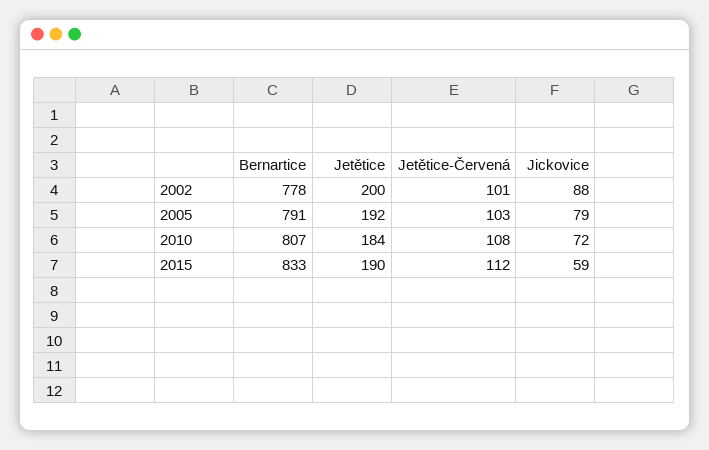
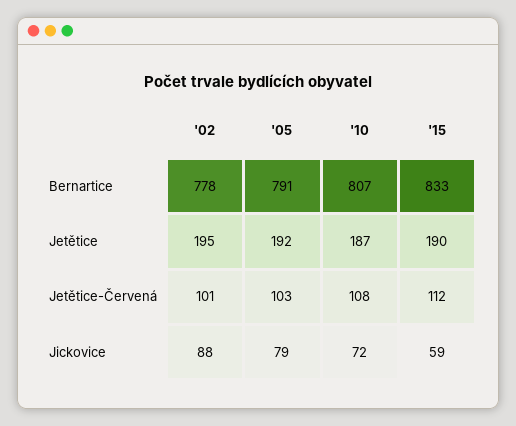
  {
    "Bernartice": {
      "2002": 778,
      "2005": 791,
      "2010": 807,
      "2015": 833
    },
    "Jetětice": {
-     "2002": 200,
+     "2002": 195,
      "2005": 192,
-     "2010": 184,
+     "2010": 187,
      "2015": 190
    },
    "Jetětice-Červená": {
      "2002": 101,
      "2005": 103,
      "2010": 108,
      "2015": 112
    },
    "Jickovice": {
      "2002": 88,
      "2005": 79,
      "2010": 72,
      "2015": 59
    }
  }

